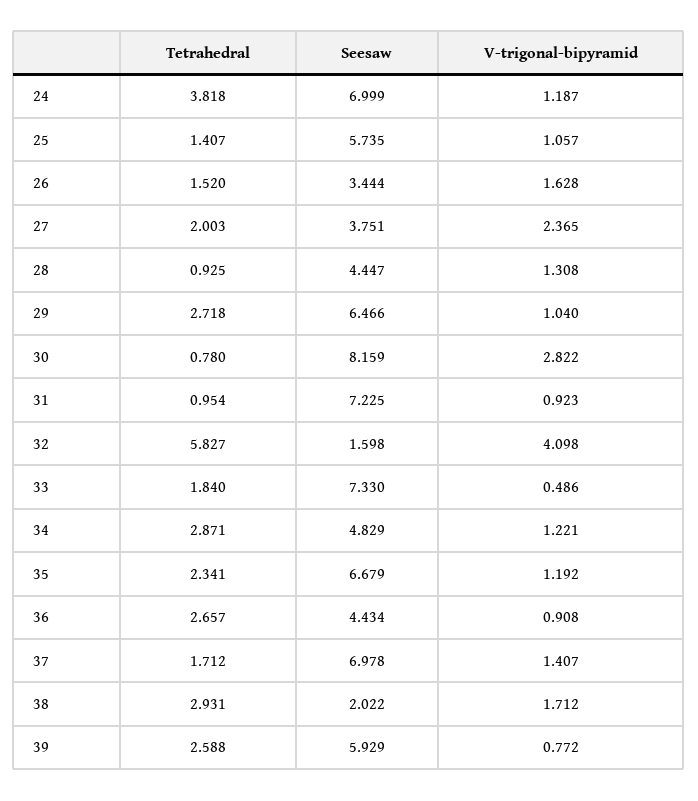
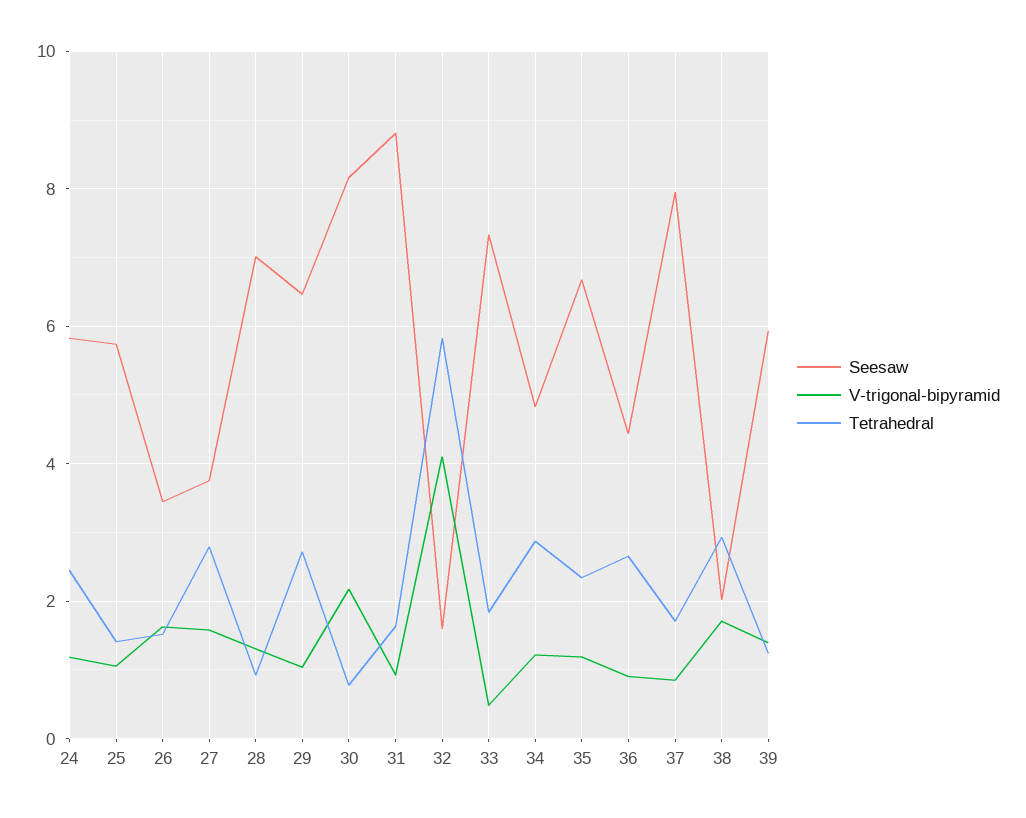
  {
    "Tetrahedral": {
-     "24": 3.818,
+     "24": 2.4,
      "25": 1.407,
      "26": 1.52,
-     "27": 2.003,
+     "27": 2.8,
      "28": 0.925,
      "29": 2.718,
      "30": 0.78,
-     "31": 0.954,
+     "31": 1.6,
      "32": 5.827,
      "33": 1.84,
      "34": 2.871,
      "35": 2.341,
      "36": 2.657,
      "37": 1.712,
      "38": 2.931,
-     "39": 2.588
+     "39": 1.2
    },
    "Seesaw": {
-     "24": 6.999,
+     "24": 5.8,
      "25": 5.735,
      "26": 3.444,
      "27": 3.751,
-     "28": 4.447,
+     "28": 7,
      "29": 6.466,
      "30": 8.159,
-     "31": 7.225,
+     "31": 8.8,
      "32": 1.598,
      "33": 7.33,
      "34": 4.829,
      "35": 6.679,
      "36": 4.434,
-     "37": 6.978,
+     "37": 8,
      "38": 2.022,
      "39": 5.929
    },
    "V-trigonal-bipyramid": {
      "24": 1.187,
      "25": 1.057,
      "26": 1.628,
-     "27": 2.365,
+     "27": 1.6,
      "28": 1.308,
      "29": 1.04,
-     "30": 2.822,
+     "30": 2.2,
      "31": 0.923,
      "32": 4.098,
      "33": 0.486,
      "34": 1.221,
      "35": 1.192,
      "36": 0.908,
-     "37": 1.407,
+     "37": 0.8,
      "38": 1.712,
-     "39": 0.772
+     "39": 1.4
    }
  }

